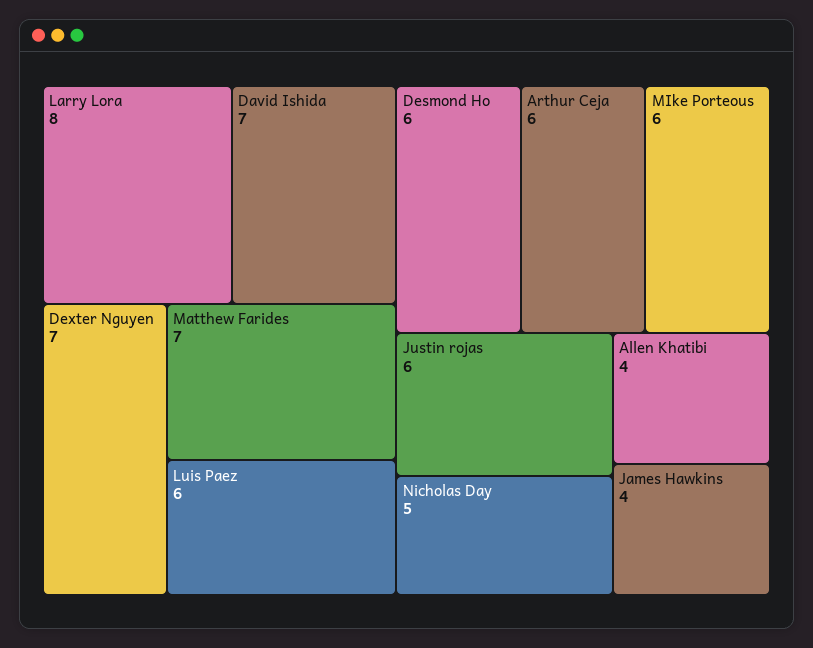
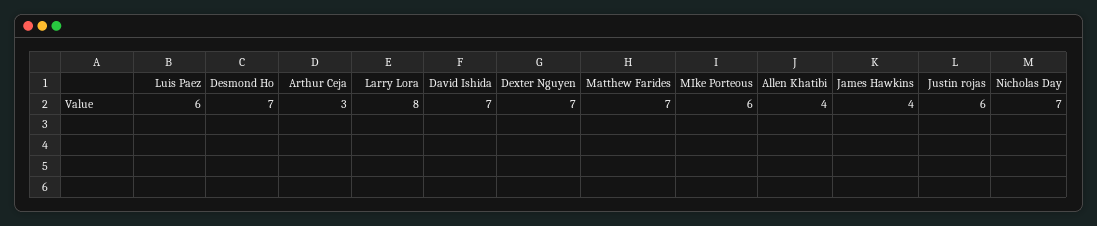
  {
    "Larry Lora": 8,
    "David Ishida": 7,
    "Dexter Nguyen": 7,
    "Matthew Farides": 7,
    "Luis Paez": 6,
-   "Desmond Ho": 6,
+   "Desmond Ho": 7,
-   "Arthur Ceja": 6,
+   "Arthur Ceja": 3,
    "MIke Porteous": 6,
    "Justin rojas": 6,
-   "Nicholas Day": 5,
+   "Nicholas Day": 7,
    "Allen Khatibi": 4,
    "James Hawkins": 4
  }

